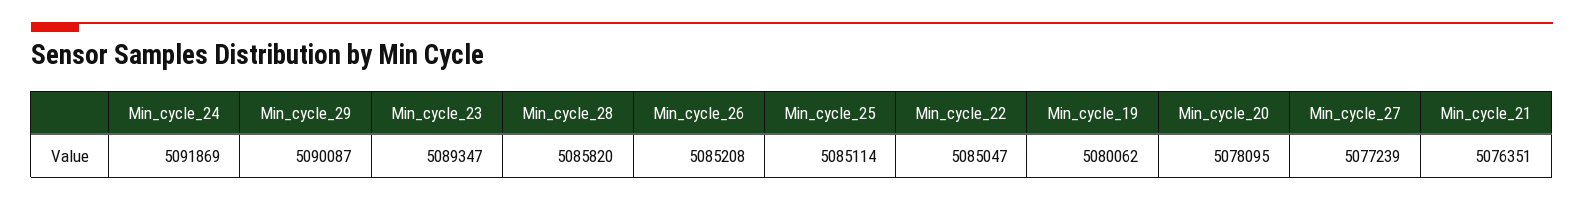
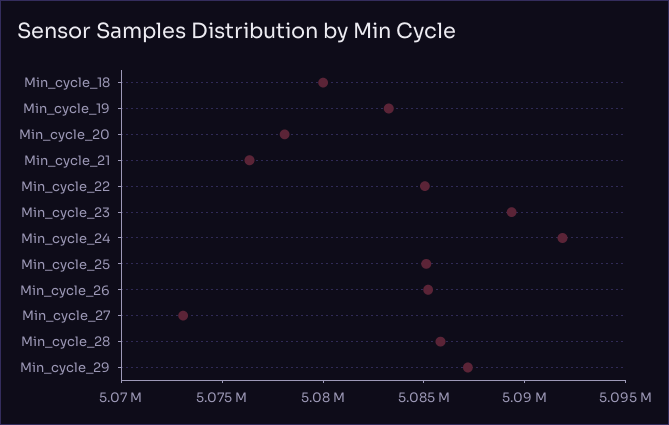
  {
    "Min_cycle_24": 5091869,
-   "Min_cycle_29": 5090087,
+   "Min_cycle_29": 5087000,
    "Min_cycle_23": 5089347,
    "Min_cycle_28": 5085820,
    "Min_cycle_26": 5085208,
    "Min_cycle_25": 5085114,
    "Min_cycle_22": 5085047,
-   "Min_cycle_19": 5080062,
+   "Min_cycle_19": 5083000,
    "Min_cycle_20": 5078095,
-   "Min_cycle_27": 5077239,
+   "Min_cycle_27": 5073000,
-   "Min_cycle_21": 5076351
+   "Min_cycle_21": 5076351,
+   "Min_cycle_18": 5080000
  }

